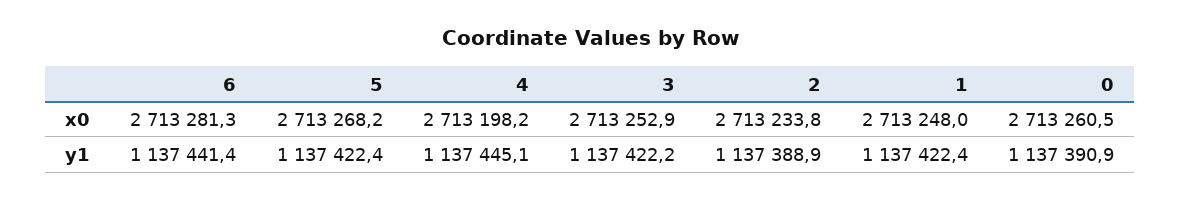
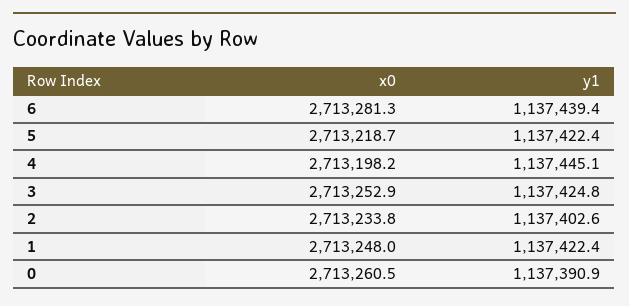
  {
    "6": {
      "x0": 2713281.3,
-     "y1": 1137441.4
+     "y1": 1137439.4
    },
    "5": {
-     "x0": 2713268.2,
+     "x0": 2713218.7,
      "y1": 1137422.4
    },
    "4": {
      "x0": 2713198.2,
      "y1": 1137445.1
    },
    "3": {
      "x0": 2713252.9,
-     "y1": 1137422.2
+     "y1": 1137424.8
    },
    "2": {
      "x0": 2713233.8,
-     "y1": 1137388.9
+     "y1": 1137402.6
    },
    "1": {
      "x0": 2713248,
      "y1": 1137422.4
    },
    "0": {
      "x0": 2713260.5,
      "y1": 1137390.9
    }
  }

